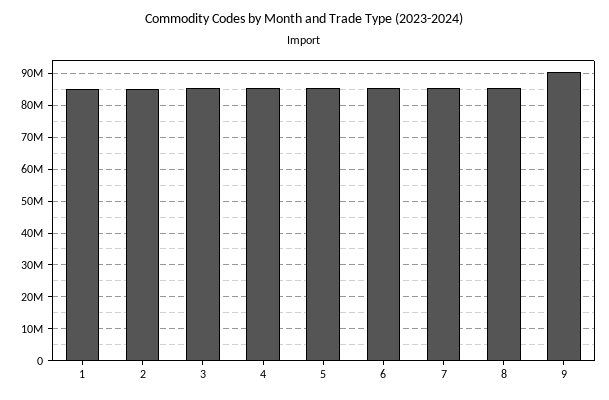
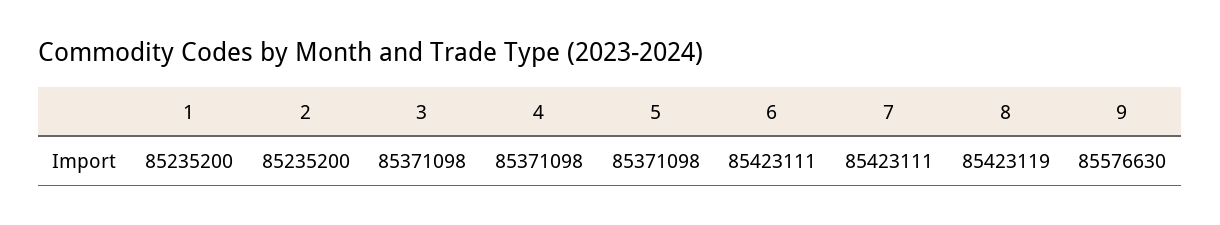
  {
    "1": 85235200,
    "2": 85235200,
    "3": 85371098,
    "4": 85371098,
    "5": 85371098,
    "6": 85423111,
    "7": 85423111,
    "8": 85423119,
-   "9": 90000000
+   "9": 85576630
  }

